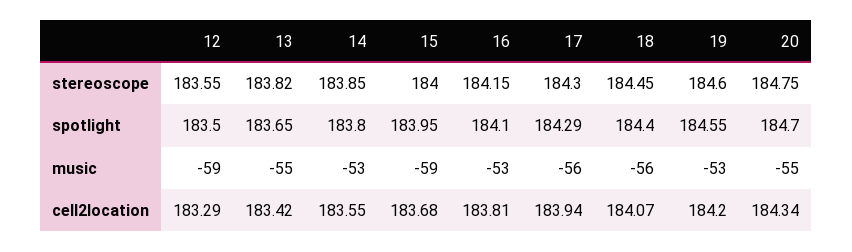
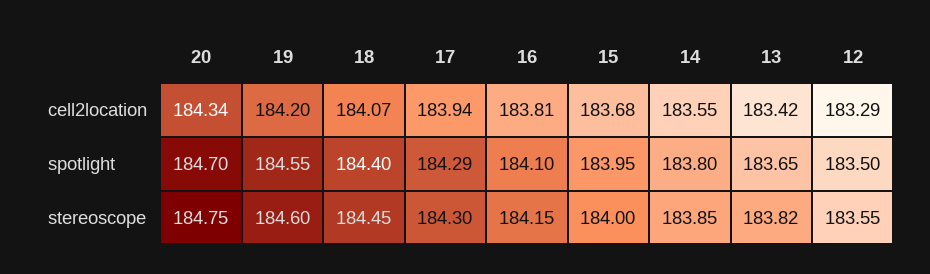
  {
    "12": {
      "stereoscope": 183.55,
      "spotlight": 183.5,
-     "music": -59,
      "cell2location": 183.29
    },
    "13": {
      "stereoscope": 183.82,
      "spotlight": 183.65,
-     "music": -55,
      "cell2location": 183.42
    },
    "14": {
      "stereoscope": 183.85,
      "spotlight": 183.8,
-     "music": -53,
      "cell2location": 183.55
    },
    "15": {
      "stereoscope": 184,
      "spotlight": 183.95,
-     "music": -59,
      "cell2location": 183.68
    },
    "16": {
      "stereoscope": 184.15,
      "spotlight": 184.1,
-     "music": -53,
      "cell2location": 183.81
    },
    "17": {
      "stereoscope": 184.3,
      "spotlight": 184.29,
-     "music": -56,
      "cell2location": 183.94
    },
    "18": {
      "stereoscope": 184.45,
      "spotlight": 184.4,
-     "music": -56,
      "cell2location": 184.07
    },
    "19": {
      "stereoscope": 184.6,
      "spotlight": 184.55,
-     "music": -53,
      "cell2location": 184.2
    },
    "20": {
      "stereoscope": 184.75,
      "spotlight": 184.7,
-     "music": -55,
      "cell2location": 184.34
    }
  }

